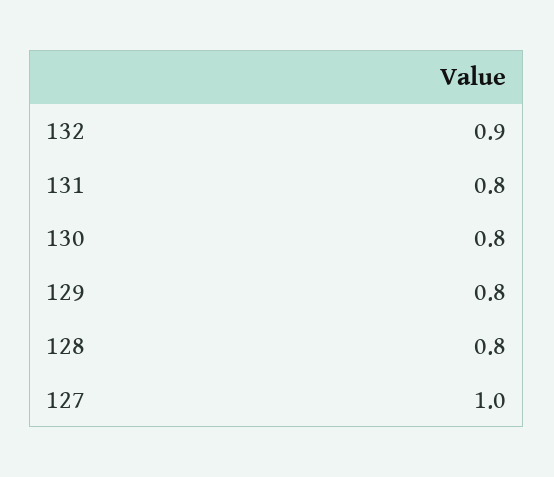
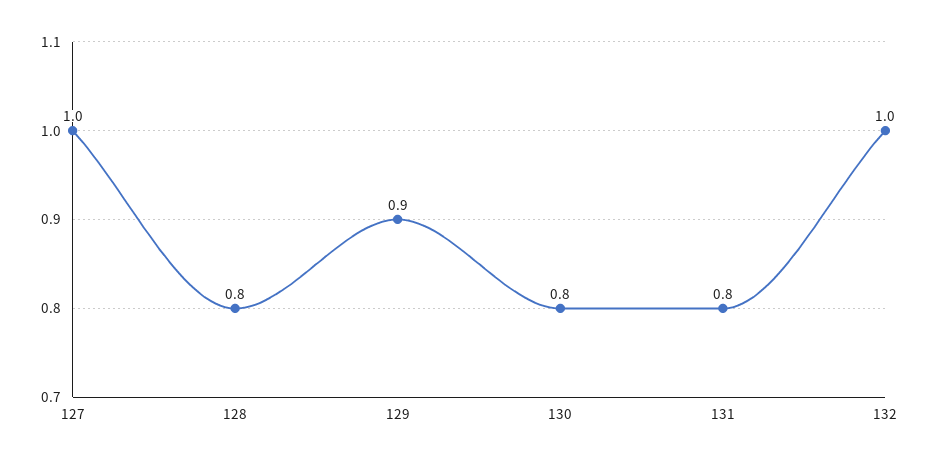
  {
-   "132": 0.9,
+   "132": 1,
    "131": 0.8,
    "130": 0.8,
-   "129": 0.8,
+   "129": 0.9,
    "128": 0.8,
    "127": 1
  }

